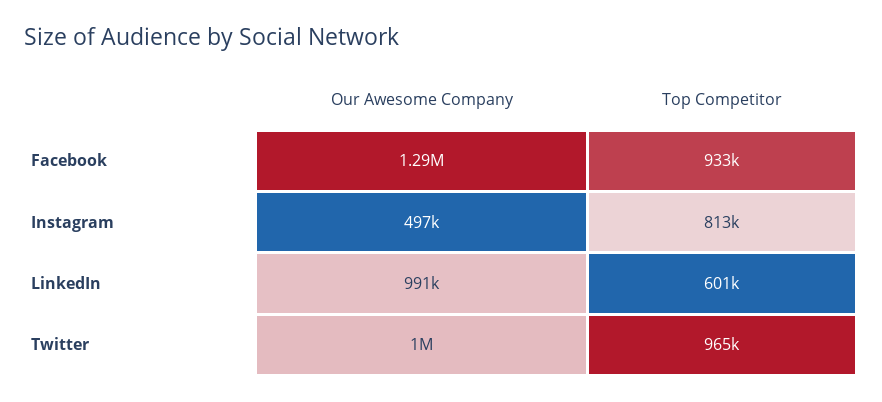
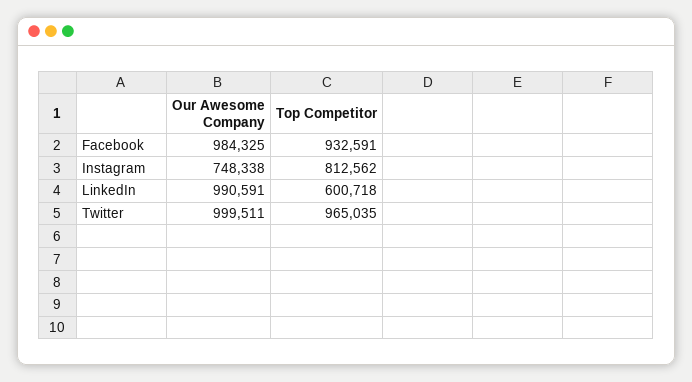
  {
    "Our Awesome Company": {
-     "Facebook": 1290000,
+     "Facebook": 984325,
-     "Instagram": 497000,
+     "Instagram": 748338,
      "LinkedIn": 990591,
      "Twitter": 999511
    },
    "Top Competitor": {
      "Facebook": 932591,
      "Instagram": 812562,
      "LinkedIn": 600718,
      "Twitter": 965035
    }
  }

